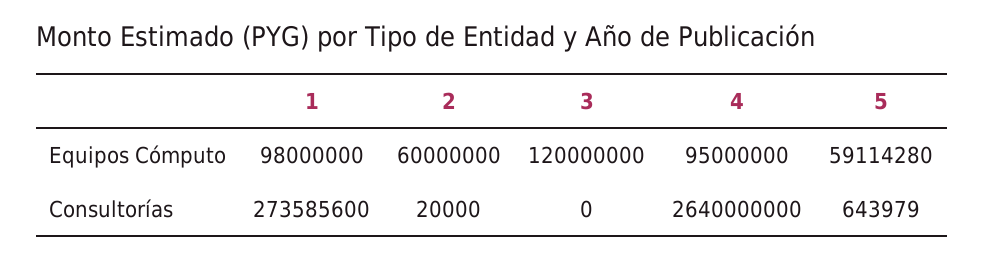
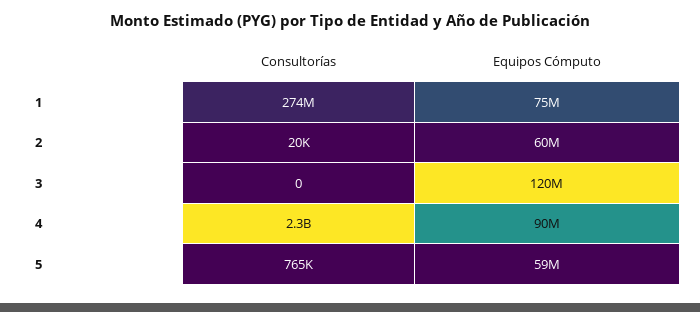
  {
    "1": {
-     "Equipos Cómputo": 98000000,
+     "Equipos Cómputo": 75000000,
      "Consultorías": 273585600
    },
    "2": {
      "Equipos Cómputo": 60000000,
      "Consultorías": 20000
    },
    "3": {
      "Equipos Cómputo": 120000000,
      "Consultorías": 0
    },
    "4": {
-     "Equipos Cómputo": 95000000,
+     "Equipos Cómputo": 90000000,
-     "Consultorías": 2640000000
+     "Consultorías": 2300000000
    },
    "5": {
      "Equipos Cómputo": 59114280,
-     "Consultorías": 643979
+     "Consultorías": 765000
    }
  }

